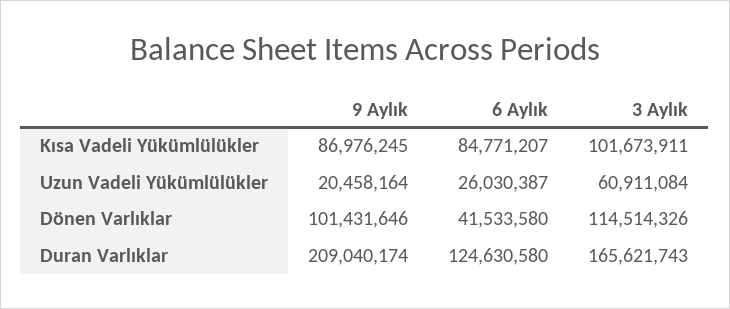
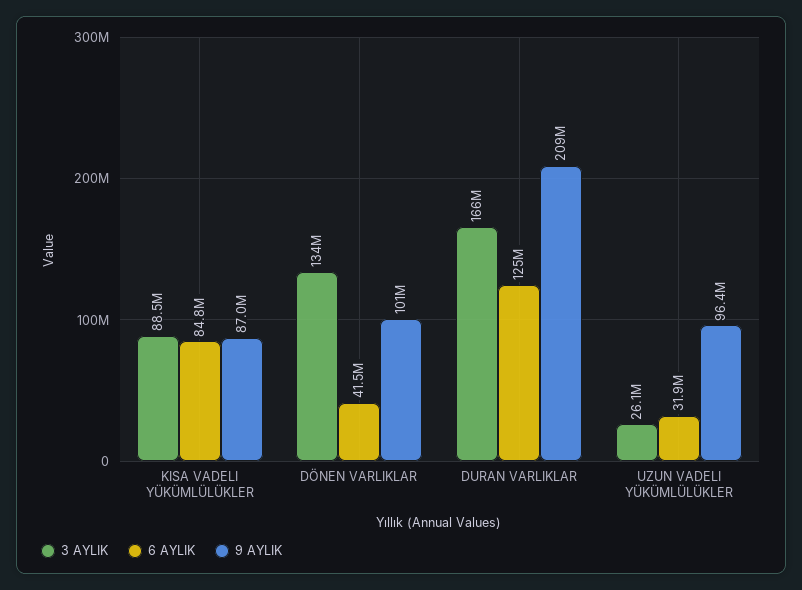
  {
    "9 Aylık": {
      "Kısa Vadeli Yükümlülükler": 86976245,
-     "Uzun Vadeli Yükümlülükler": 20458164,
+     "Uzun Vadeli Yükümlülükler": 96400000,
      "Dönen Varlıklar": 101431646,
      "Duran Varlıklar": 209040174
    },
    "6 Aylık": {
      "Kısa Vadeli Yükümlülükler": 84771207,
-     "Uzun Vadeli Yükümlülükler": 26030387,
+     "Uzun Vadeli Yükümlülükler": 31900000,
      "Dönen Varlıklar": 41533580,
      "Duran Varlıklar": 124630580
    },
    "3 Aylık": {
-     "Kısa Vadeli Yükümlülükler": 101673911,
+     "Kısa Vadeli Yükümlülükler": 88500000,
-     "Uzun Vadeli Yükümlülükler": 60911084,
+     "Uzun Vadeli Yükümlülükler": 26100000,
-     "Dönen Varlıklar": 114514326,
+     "Dönen Varlıklar": 134000000,
      "Duran Varlıklar": 165621743
    }
  }

